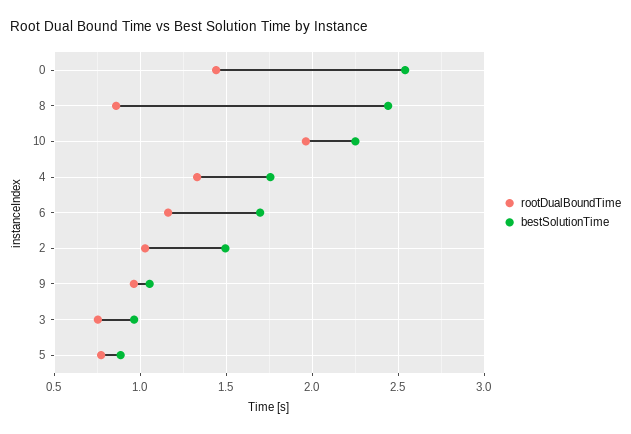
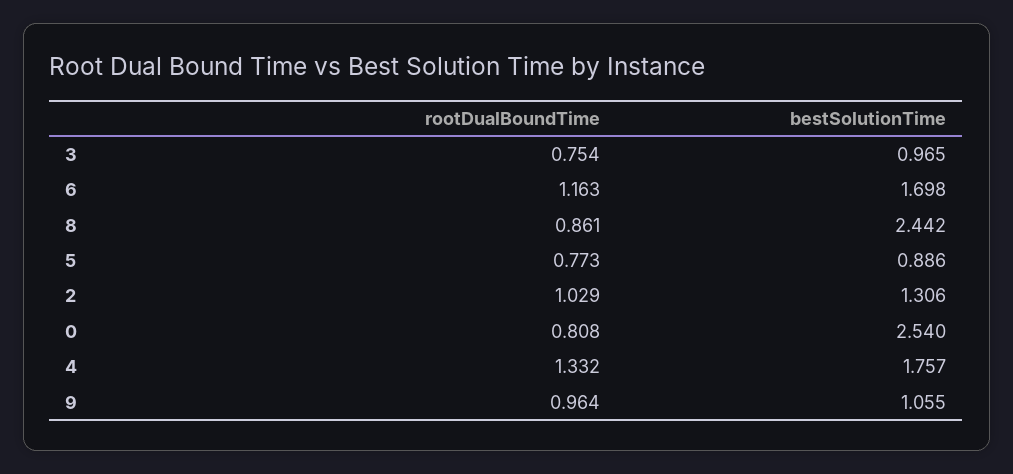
  {
    "rootDualBoundTime": {
-     "0": 1.45,
+     "0": 0.808,
      "8": 0.861,
-     "10": 1.95,
      "4": 1.332,
      "6": 1.163,
      "2": 1.029,
      "9": 0.964,
      "3": 0.754,
      "5": 0.773
    },
    "bestSolutionTime": {
      "0": 2.54,
      "8": 2.442,
-     "10": 2.25,
      "4": 1.757,
      "6": 1.698,
-     "2": 1.5,
+     "2": 1.306,
      "9": 1.055,
      "3": 0.965,
      "5": 0.886
    }
  }

